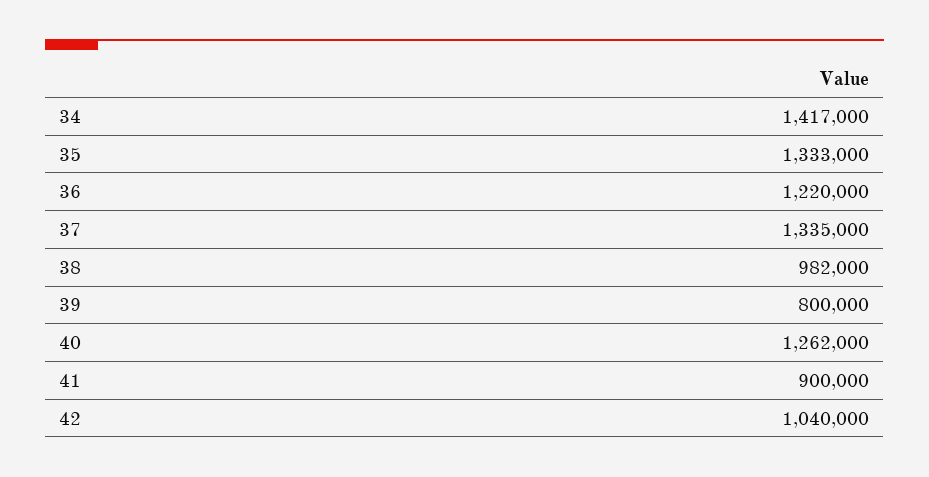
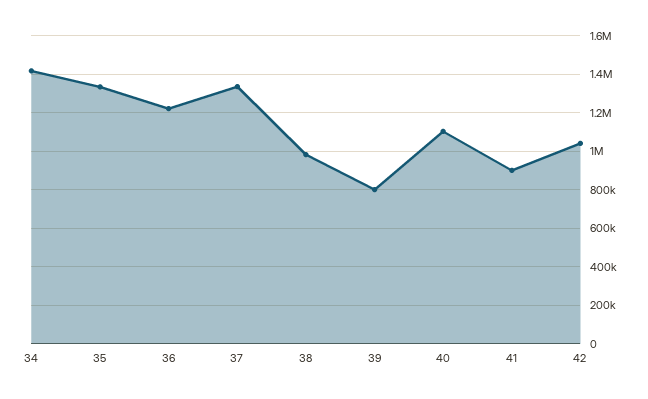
  {
    "34": 1417000,
    "35": 1333000,
    "36": 1220000,
    "37": 1335000,
    "38": 982000,
    "39": 800000,
-   "40": 1262000,
+   "40": 1100000,
    "41": 900000,
    "42": 1040000
  }

